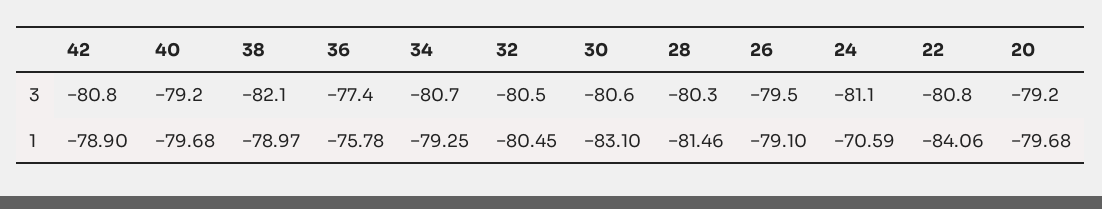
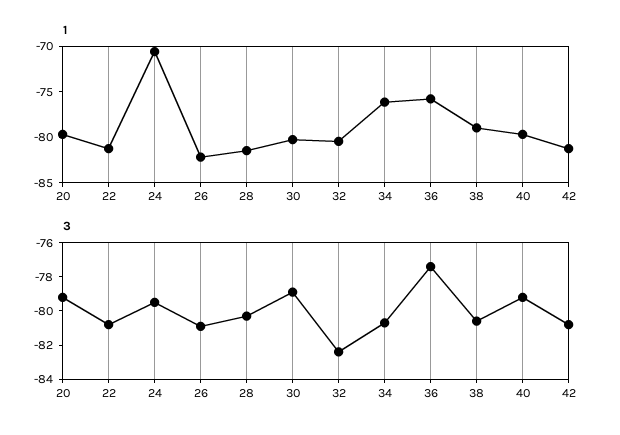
  {
    "3": {
      "42": -80.8,
      "40": -79.2,
-     "38": -82.1,
+     "38": -80.5,
      "36": -77.4,
      "34": -80.7,
-     "32": -80.5,
+     "32": -82.5,
-     "30": -80.6,
+     "30": -79,
      "28": -80.3,
-     "26": -79.5,
+     "26": -81,
-     "24": -81.1,
+     "24": -79.5,
      "22": -80.8,
      "20": -79.2
    },
    "1": {
-     "42": -78.9,
+     "42": -81,
      "40": -79.68,
      "38": -78.97,
      "36": -75.78,
-     "34": -79.25,
+     "34": -76,
      "32": -80.45,
-     "30": -83.1,
+     "30": -80,
      "28": -81.46,
-     "26": -79.1,
+     "26": -82,
      "24": -70.59,
-     "22": -84.06,
+     "22": -81,
      "20": -79.68
    }
  }

